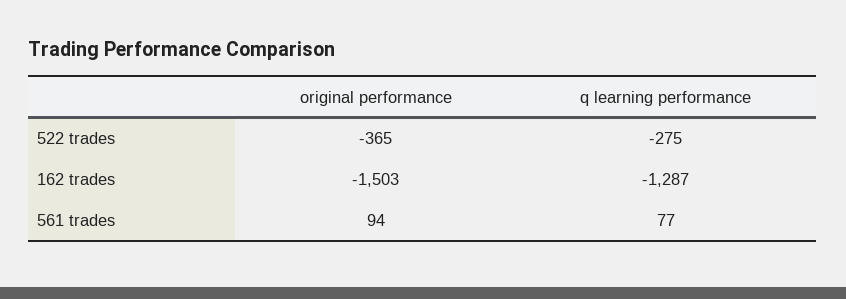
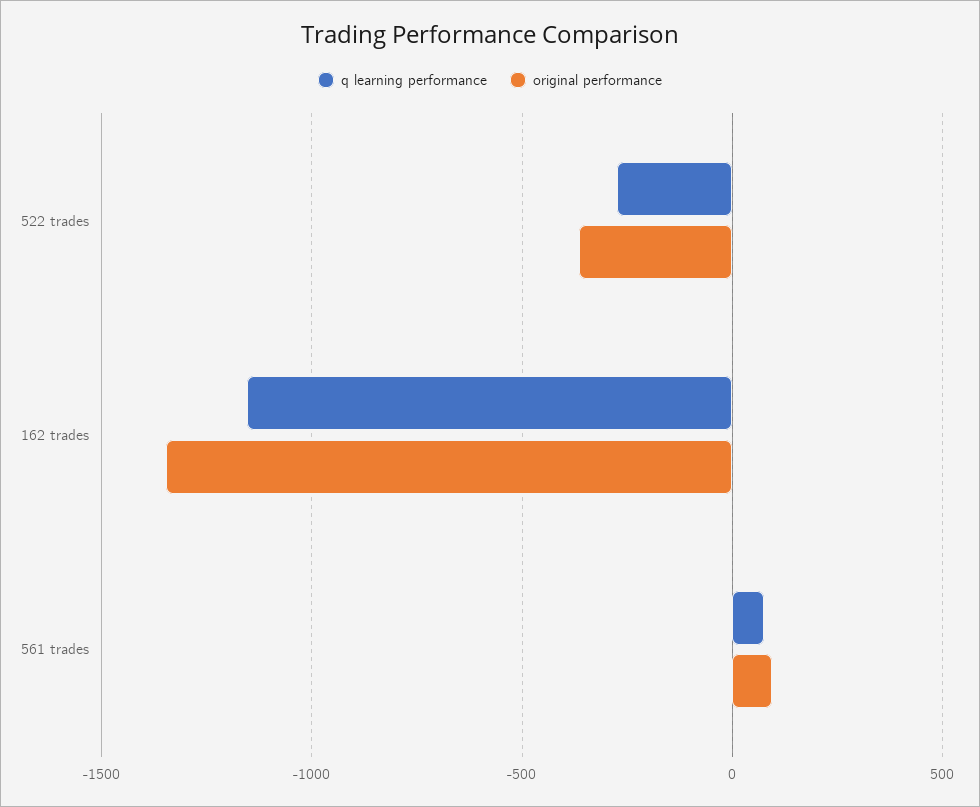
  {
    "original performance": {
      "522 trades": -365,
-     "162 trades": -1503,
+     "162 trades": -1350,
      "561 trades": 94
    },
    "q learning performance": {
      "522 trades": -275,
-     "162 trades": -1287,
+     "162 trades": -1150,
      "561 trades": 77
    }
  }

